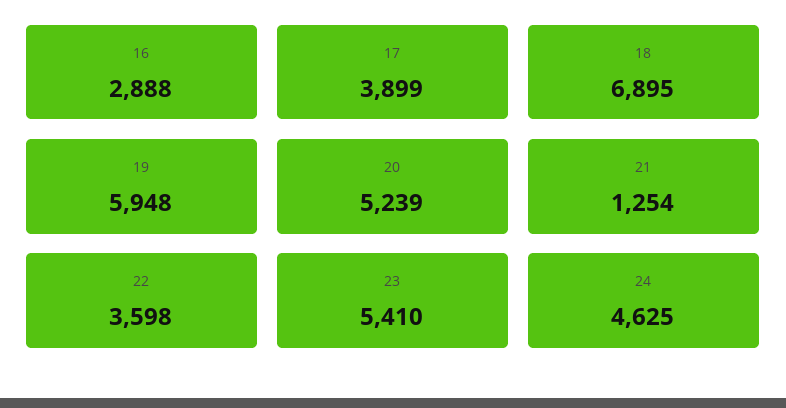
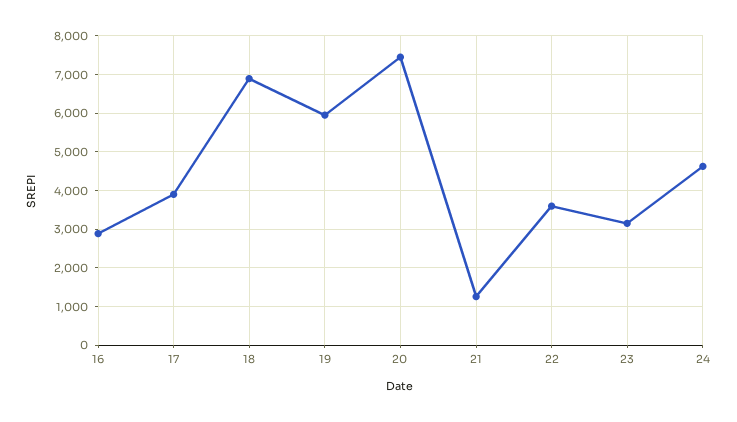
  {
    "16": 2888,
    "17": 3899,
    "18": 6895,
    "19": 5948,
-   "20": 5239,
+   "20": 7400,
    "21": 1254,
    "22": 3598,
-   "23": 5410,
+   "23": 3200,
    "24": 4625
  }

